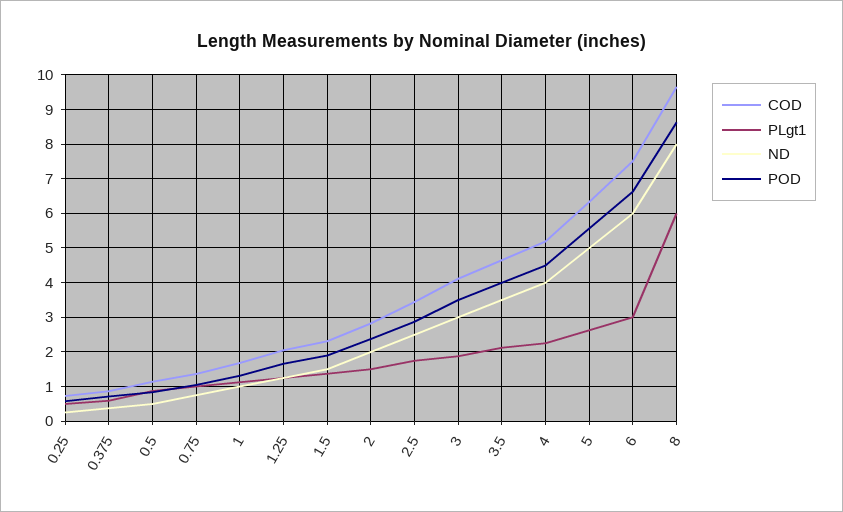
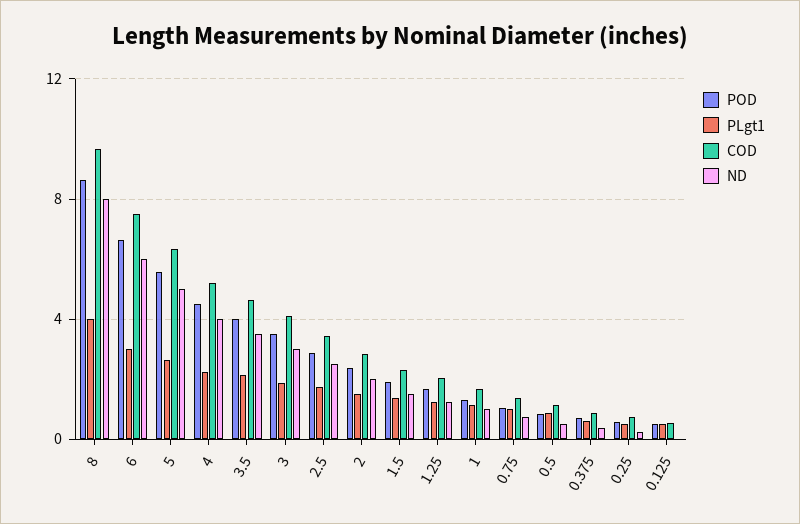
  {
    "COD": {
      "0.25": 0.8,
      "0.375": 0.8,
      "0.5": 1.2,
      "0.75": 1.4,
      "1": 1.6,
      "1.25": 2,
      "1.5": 2.4,
      "2": 2.8,
      "2.5": 3.4,
      "3": 4.2,
      "3.5": 4.6,
      "4": 5.2,
      "5": 6.4,
      "6": 7.6,
-     "8": 9.6
+     "8": 9.6,
+     "0.125": 0.5
    },
    "PLgt1": {
      "0.25": 0.6,
      "0.375": 0.6,
      "0.5": 0.8,
      "0.75": 1,
      "1": 1.2,
      "1.25": 1.2,
      "1.5": 1.4,
      "2": 1.6,
      "2.5": 1.8,
      "3": 1.8,
      "3.5": 2.2,
      "4": 2.2,
      "5": 2.6,
      "6": 3,
-     "8": 6
+     "8": 4,
+     "0.125": 0.5
    },
    "ND": {
      "0.25": 0.2,
      "0.375": 0.4,
      "0.5": 0.6,
      "0.75": 0.8,
      "1": 1,
      "1.25": 1.2,
      "1.5": 1.6,
      "2": 2,
      "2.5": 2.6,
      "3": 3,
      "3.5": 3.6,
      "4": 4,
      "5": 5,
      "6": 6,
-     "8": 8
+     "8": 8,
+     "0.125": 0
    },
    "POD": {
      "0.25": 0.6,
      "0.375": 0.8,
      "0.5": 0.8,
      "0.75": 1,
      "1": 1.4,
      "1.25": 1.6,
      "1.5": 2,
      "2": 2.4,
      "2.5": 2.8,
      "3": 3.6,
      "3.5": 4,
      "4": 4.6,
      "5": 5.6,
      "6": 6.6,
-     "8": 8.6
+     "8": 8.6,
+     "0.125": 0.5
    }
  }

